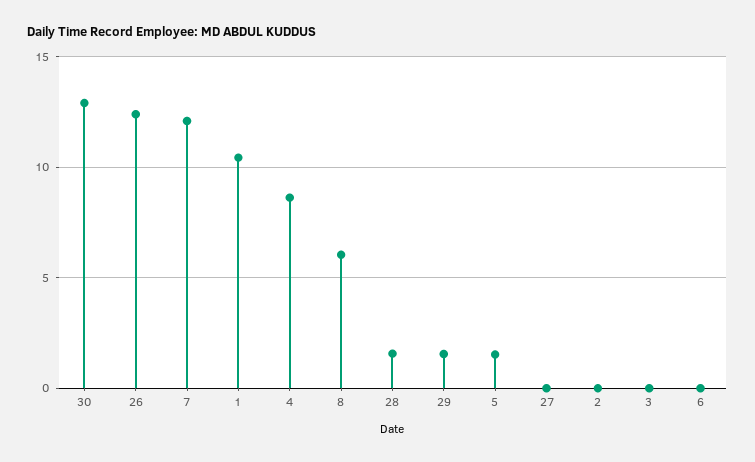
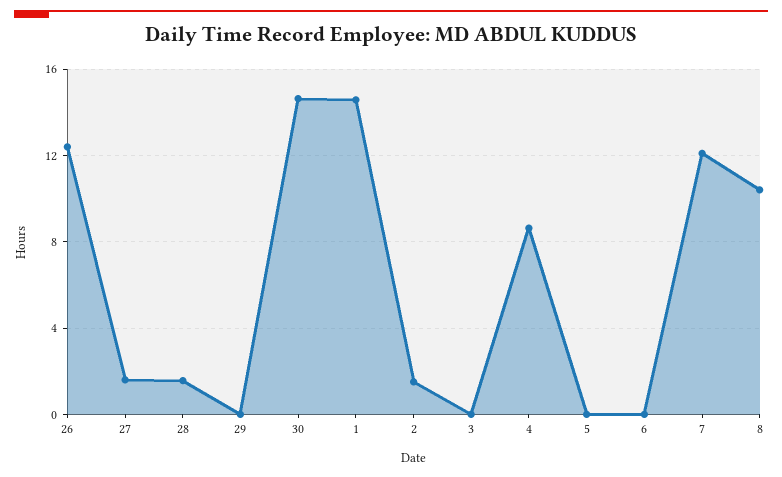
  {
-   "30": 13,
+   "30": 14.5,
    "26": 12.5,
    "7": 12,
-   "1": 10.5,
+   "1": 14.5,
    "4": 8.5,
-   "8": 6,
+   "8": 10.5,
    "28": 1.5,
-   "29": 1.5,
+   "29": 0,
-   "5": 1.5,
+   "5": 0,
-   "27": 0,
+   "27": 1.5,
-   "2": 0,
+   "2": 1.5,
    "3": 0,
    "6": 0
  }

